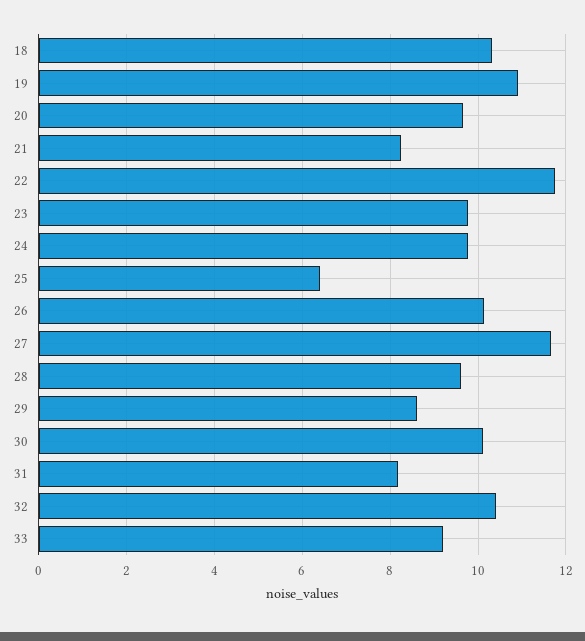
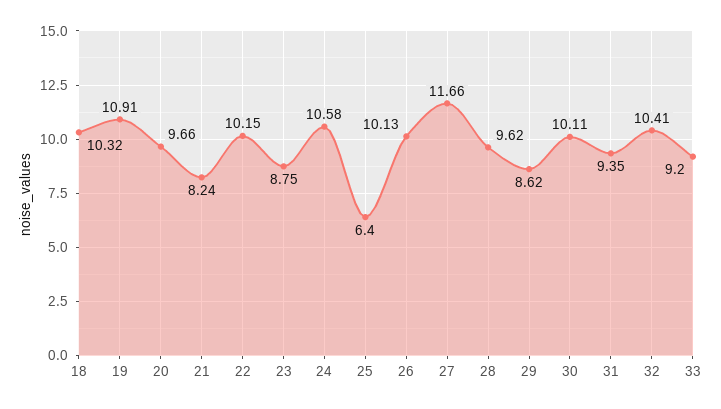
  {
    "18": 10.32,
    "19": 10.91,
    "20": 9.66,
    "21": 8.24,
-   "22": 11.8,
+   "22": 10.15,
-   "23": 9.8,
+   "23": 8.75,
-   "24": 9.8,
+   "24": 10.58,
    "25": 6.4,
    "26": 10.13,
    "27": 11.66,
    "28": 9.62,
    "29": 8.62,
    "30": 10.11,
-   "31": 8.2,
+   "31": 9.35,
    "32": 10.41,
    "33": 9.2
  }

